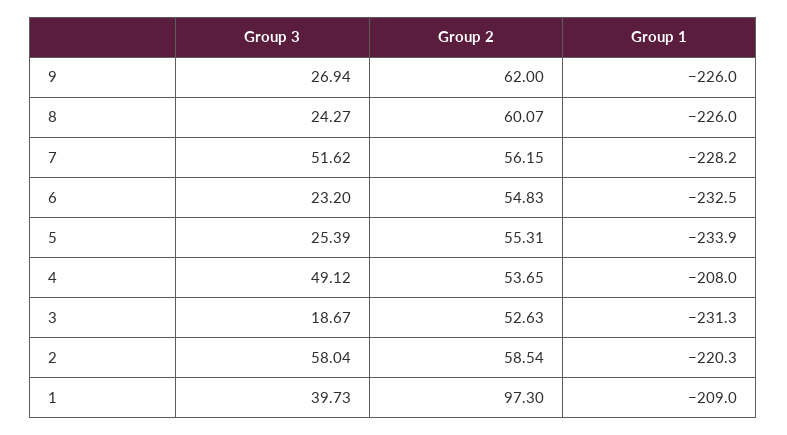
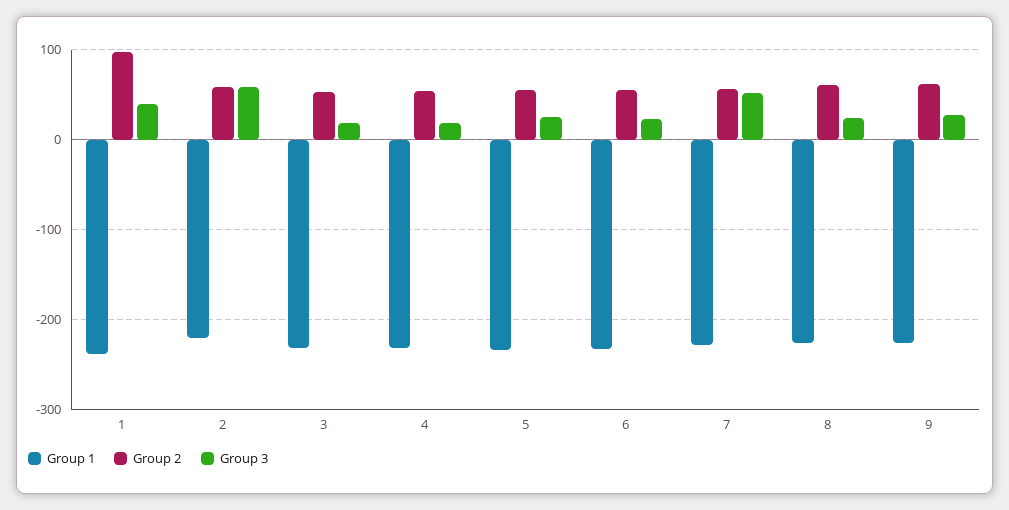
  {
    "Group 3": {
      "9": 26.94,
      "8": 24.27,
      "7": 51.62,
      "6": 23.2,
      "5": 25.39,
-     "4": 49.12,
+     "4": 20,
      "3": 18.67,
      "2": 58.04,
      "1": 39.73
    },
    "Group 2": {
      "9": 62,
      "8": 60.07,
      "7": 56.15,
      "6": 54.83,
      "5": 55.31,
      "4": 53.65,
      "3": 52.63,
      "2": 58.54,
      "1": 97.3
    },
    "Group 1": {
      "9": -226,
      "8": -226,
      "7": -228.2,
      "6": -232.5,
      "5": -233.9,
-     "4": -208,
+     "4": -230,
      "3": -231.3,
      "2": -220.3,
-     "1": -209
+     "1": -240
    }
  }

